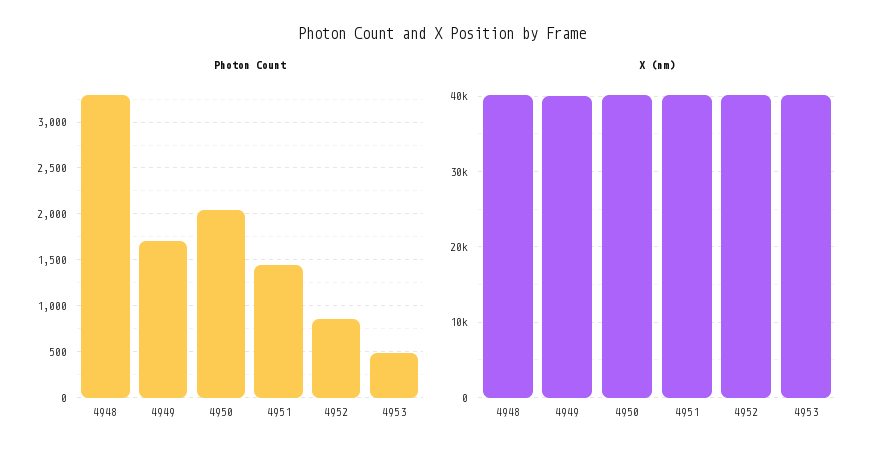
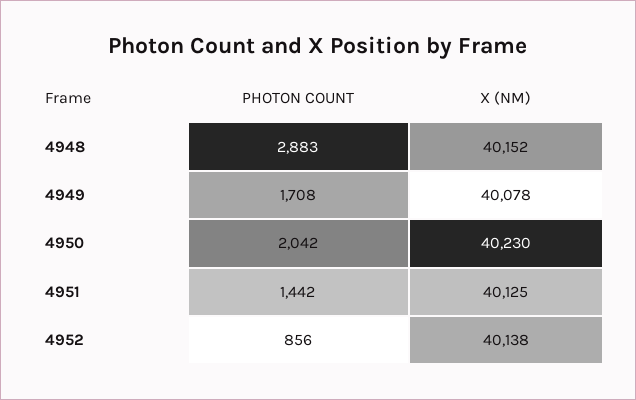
  {
    "Photon Count": {
-     "4948": 3300,
+     "4948": 2883,
      "4949": 1708,
      "4950": 2042,
      "4951": 1442,
-     "4952": 856,
+     "4952": 856
-     "4953": 500
    },
    "X (nm)": {
      "4948": 40152,
      "4949": 40078,
      "4950": 40230,
      "4951": 40125,
-     "4952": 40138,
+     "4952": 40138
-     "4953": 40000
    }
  }

